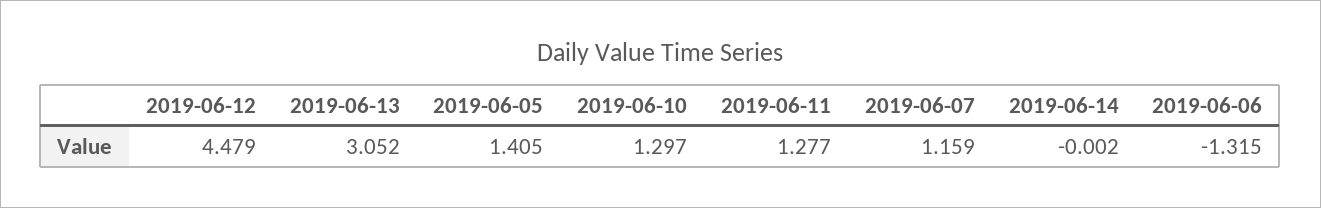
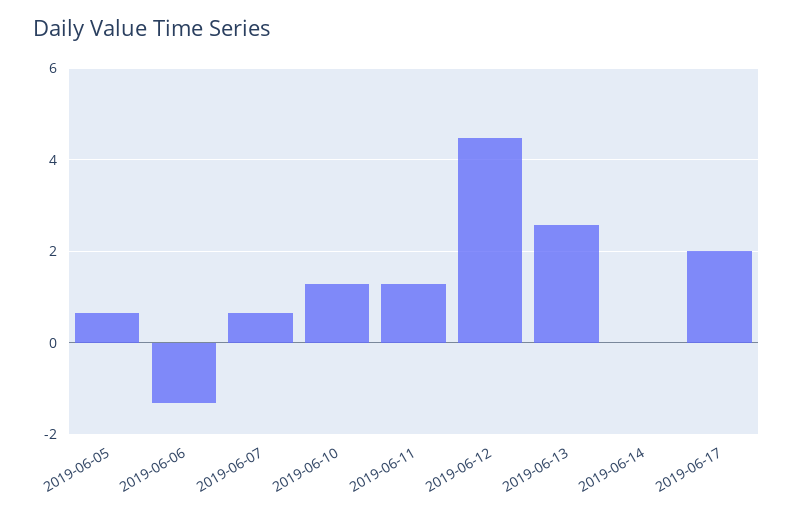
  {
    "2019-06-12": 4.479,
-   "2019-06-13": 3.052,
+   "2019-06-13": 2.6,
-   "2019-06-05": 1.405,
+   "2019-06-05": 0.6,
    "2019-06-10": 1.297,
    "2019-06-11": 1.277,
-   "2019-06-07": 1.159,
+   "2019-06-07": 0.6,
    "2019-06-14": -0.002,
-   "2019-06-06": -1.315
+   "2019-06-06": -1.315,
+   "2019-06-17": 2
  }

